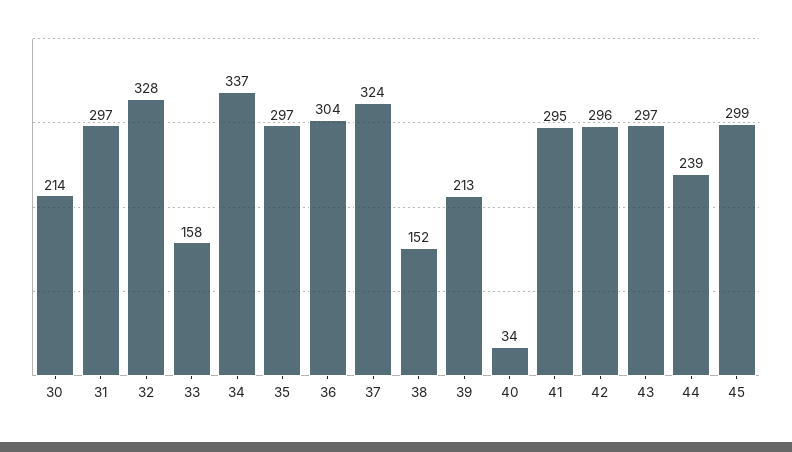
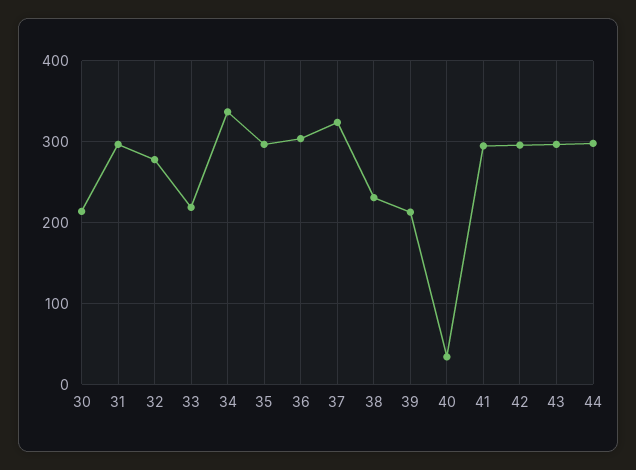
  {
    "30": 214,
    "31": 297,
-   "32": 328,
+   "32": 280,
-   "33": 158,
+   "33": 220,
    "34": 337,
    "35": 297,
    "36": 304,
    "37": 324,
-   "38": 152,
+   "38": 230,
    "39": 213,
    "40": 34,
    "41": 295,
    "42": 296,
    "43": 297,
-   "44": 239,
+   "44": 300
-   "45": 299
  }

